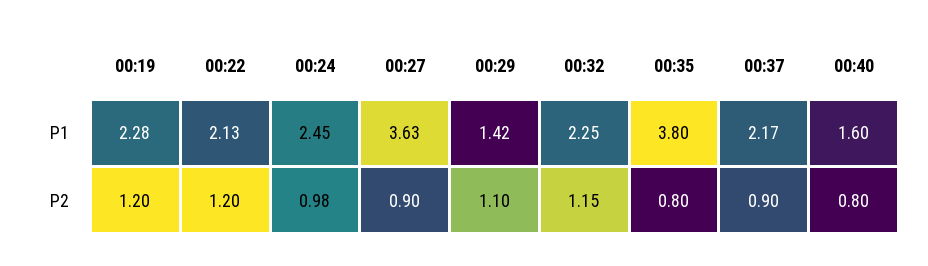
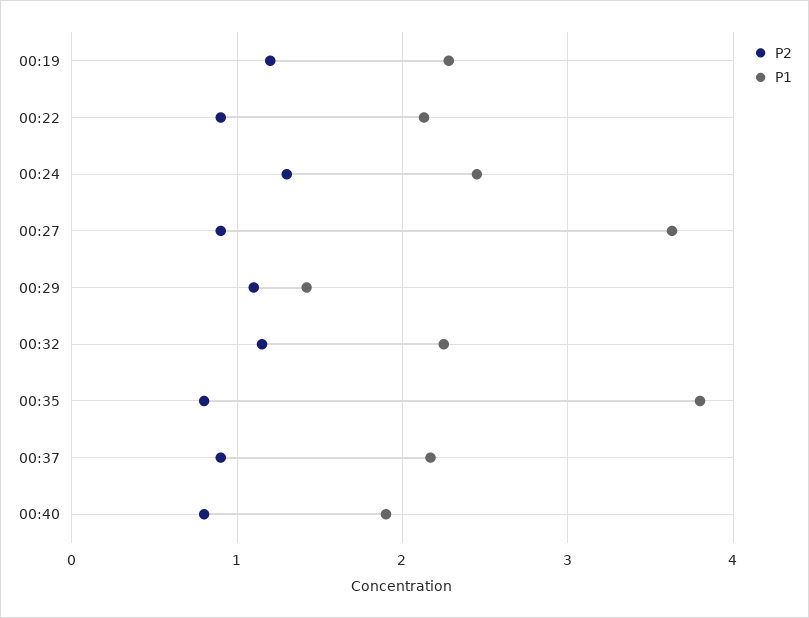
  {
    "P1": {
      "00:19": 2.28,
      "00:22": 2.13,
      "00:24": 2.45,
      "00:27": 3.63,
      "00:29": 1.42,
      "00:32": 2.25,
      "00:35": 3.8,
      "00:37": 2.17,
-     "00:40": 1.6
+     "00:40": 1.9
    },
    "P2": {
      "00:19": 1.2,
-     "00:22": 1.2,
+     "00:22": 0.9,
-     "00:24": 0.98,
+     "00:24": 1.3,
      "00:27": 0.9,
      "00:29": 1.1,
      "00:32": 1.15,
      "00:35": 0.8,
      "00:37": 0.9,
      "00:40": 0.8
    }
  }

